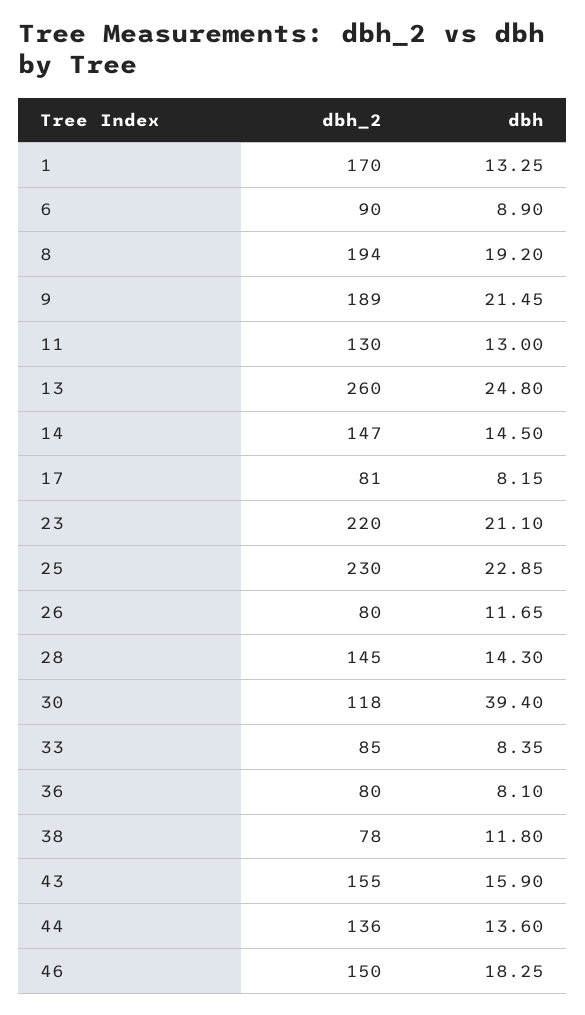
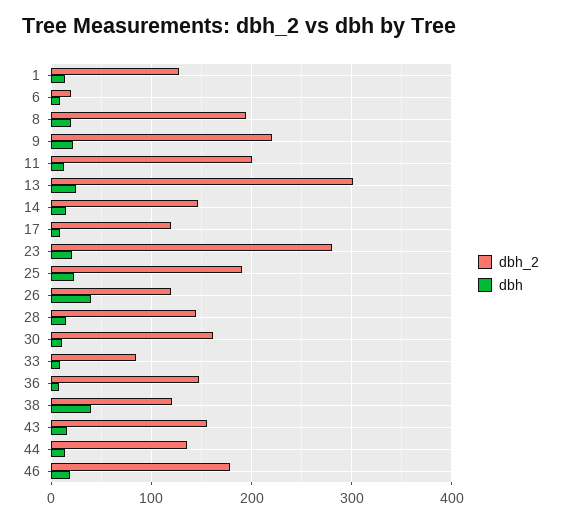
  {
    "dbh_2": {
-     "1": 170,
+     "1": 130,
-     "6": 90,
+     "6": 20,
      "8": 194,
-     "9": 189,
+     "9": 220,
-     "11": 130,
+     "11": 200,
-     "13": 260,
+     "13": 300,
      "14": 147,
-     "17": 81,
+     "17": 120,
-     "23": 220,
+     "23": 280,
-     "25": 230,
+     "25": 190,
-     "26": 80,
+     "26": 120,
      "28": 145,
-     "30": 118,
+     "30": 160,
      "33": 85,
-     "36": 80,
+     "36": 150,
-     "38": 78,
+     "38": 120,
      "43": 155,
      "44": 136,
-     "46": 150
+     "46": 180
    },
    "dbh": {
      "1": 13.25,
      "6": 8.9,
      "8": 19.2,
      "9": 21.45,
      "11": 13,
      "13": 24.8,
      "14": 14.5,
      "17": 8.15,
      "23": 21.1,
      "25": 22.85,
-     "26": 11.65,
+     "26": 40,
      "28": 14.3,
-     "30": 39.4,
+     "30": 10,
      "33": 8.35,
      "36": 8.1,
-     "38": 11.8,
+     "38": 40,
      "43": 15.9,
      "44": 13.6,
      "46": 18.25
    }
  }

